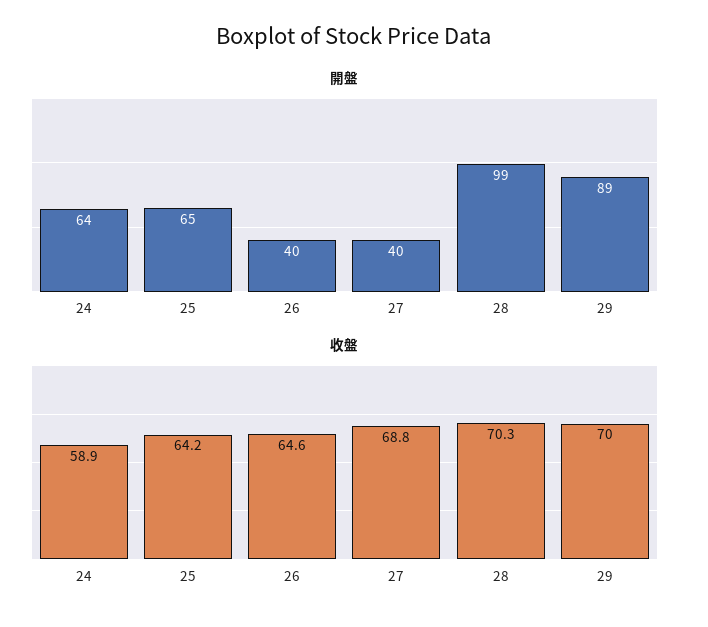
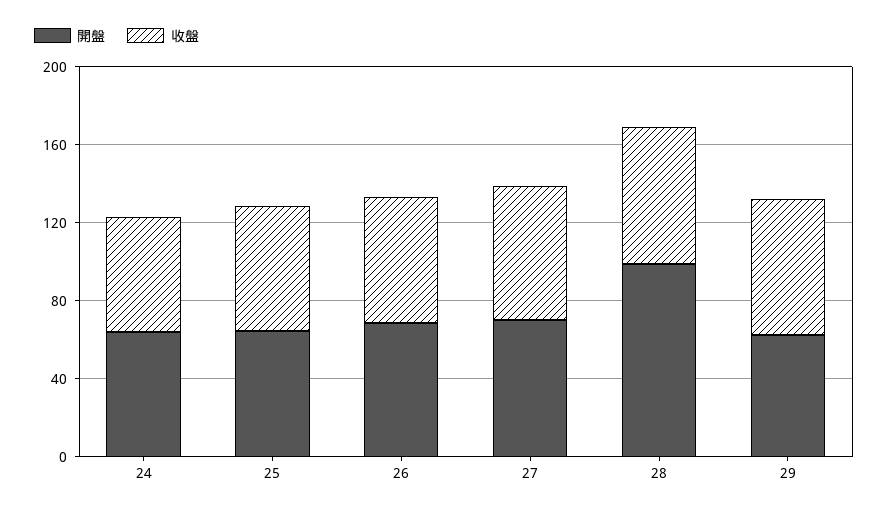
  {
    "開盤": {
      "24": 64,
      "25": 65,
-     "26": 40,
+     "26": 70,
-     "27": 40,
+     "27": 70,
      "28": 99,
-     "29": 89
+     "29": 60
    },
    "收盤": {
      "24": 58.9,
      "25": 64.2,
      "26": 64.6,
      "27": 68.8,
      "28": 70.3,
      "29": 70
    }
  }

